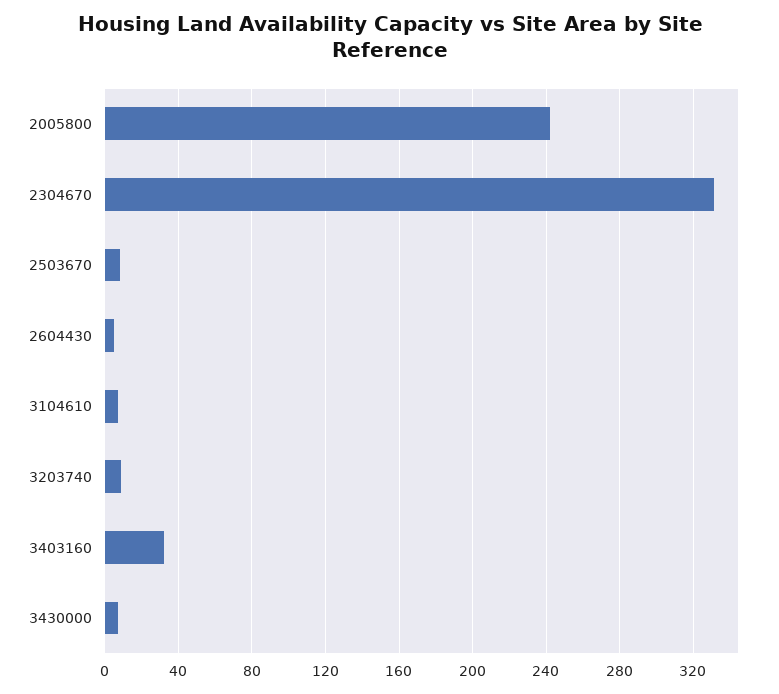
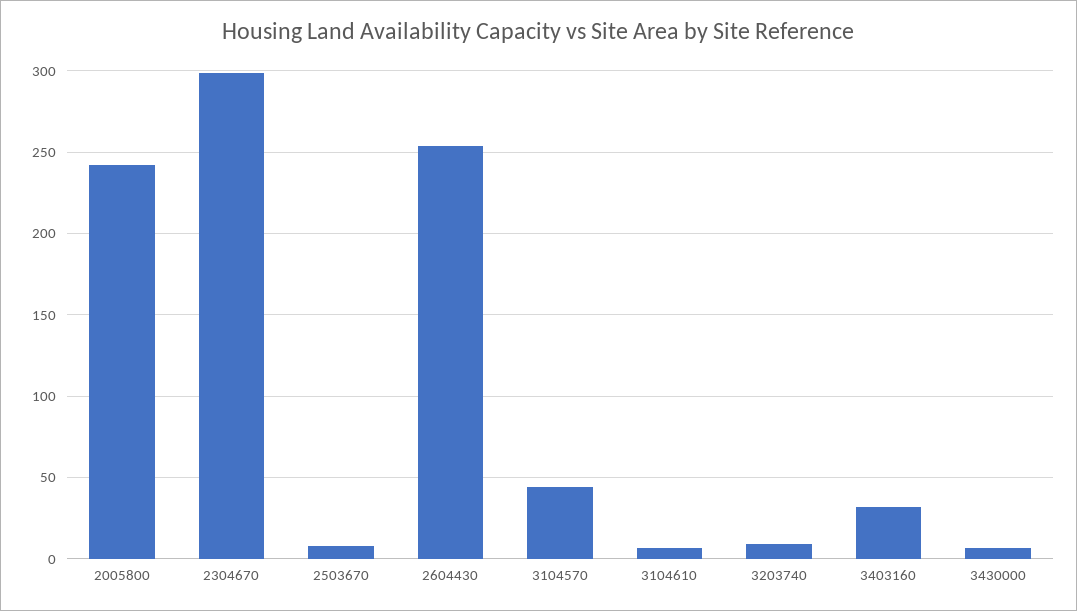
  {
    "2005800": 240,
-   "2304670": 330,
+   "2304670": 300,
    "2503670": 10,
-   "2604430": 5,
+   "2604430": 255,
    "3104610": 5,
    "3203740": 10,
    "3403160": 30,
-   "3430000": 5
+   "3430000": 5,
+   "3104570": 45
  }

